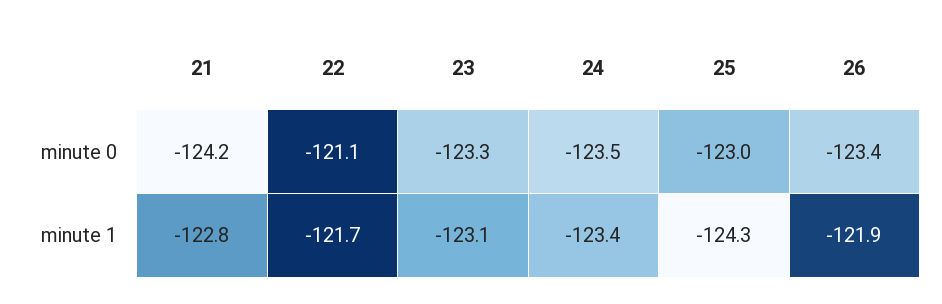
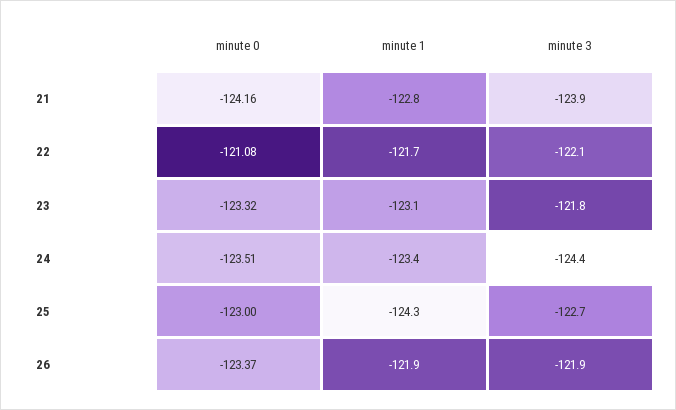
  {
    "21": {
      "minute 0": -124.16,
-     "minute 1": -122.8
+     "minute 1": -122.8,
+     "minute 3": -123.9
    },
    "22": {
      "minute 0": -121.08,
-     "minute 1": -121.7
+     "minute 1": -121.7,
+     "minute 3": -122.1
    },
    "23": {
      "minute 0": -123.32,
-     "minute 1": -123.1
+     "minute 1": -123.1,
+     "minute 3": -121.8
    },
    "24": {
      "minute 0": -123.51,
-     "minute 1": -123.4
+     "minute 1": -123.4,
+     "minute 3": -124.4
    },
    "25": {
      "minute 0": -123,
-     "minute 1": -124.3
+     "minute 1": -124.3,
+     "minute 3": -122.7
    },
    "26": {
      "minute 0": -123.37,
-     "minute 1": -121.9
+     "minute 1": -121.9,
+     "minute 3": -121.9
    }
  }

